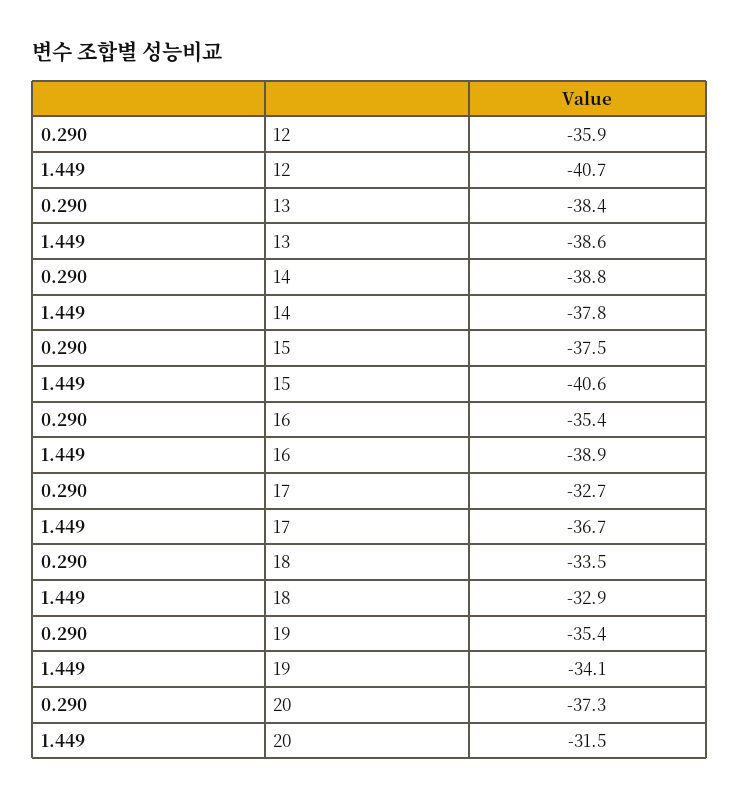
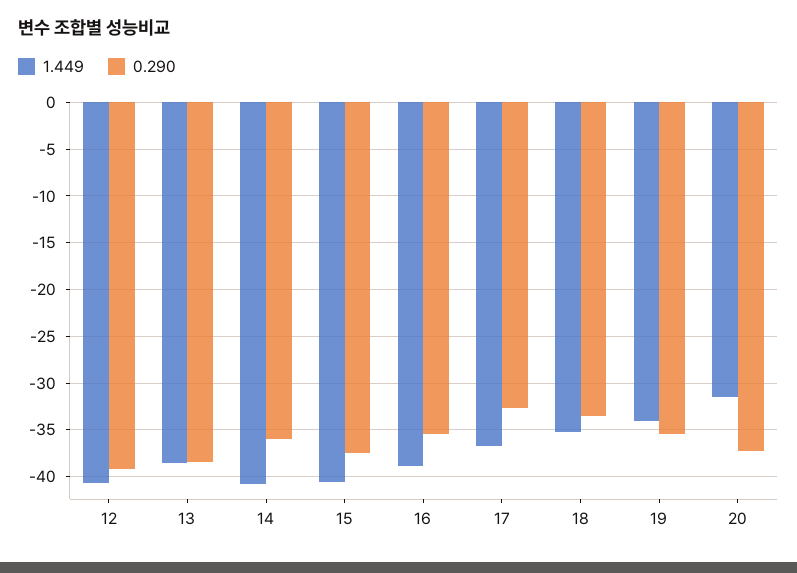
  {
    "0.290": {
-     "12": -35.9,
+     "12": -39,
      "13": -38.4,
-     "14": -38.8,
+     "14": -36,
      "15": -37.5,
      "16": -35.4,
      "17": -32.7,
      "18": -33.5,
      "19": -35.4,
      "20": -37.3
    },
    "1.449": {
      "12": -40.7,
      "13": -38.6,
-     "14": -37.8,
+     "14": -41,
      "15": -40.6,
      "16": -38.9,
      "17": -36.7,
-     "18": -32.9,
+     "18": -35,
      "19": -34.1,
      "20": -31.5
    }
  }

